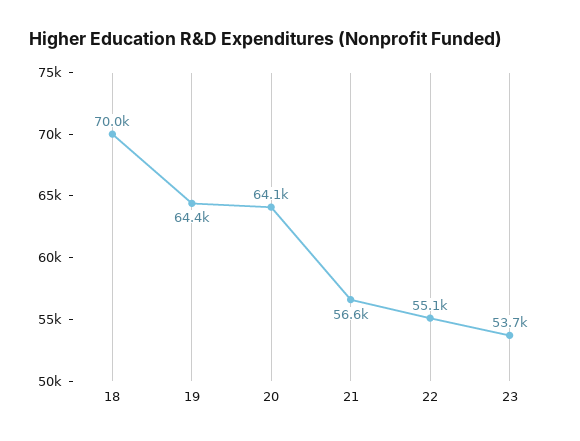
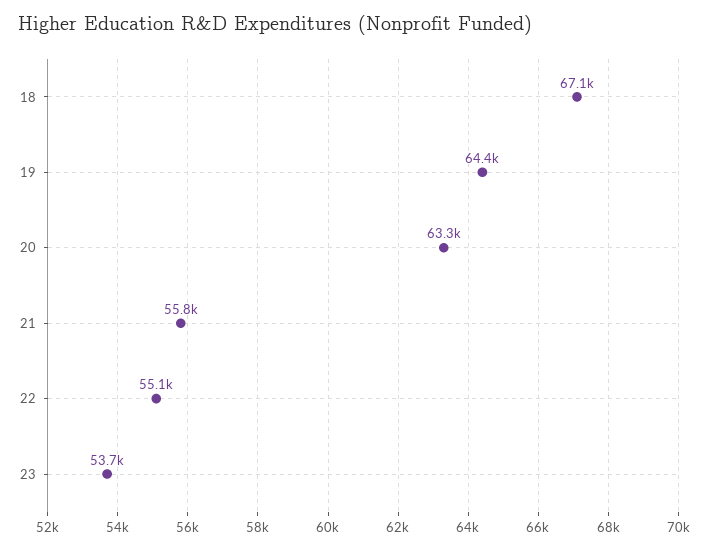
  {
-   "18": 70000,
+   "18": 67100,
    "19": 64400,
-   "20": 64100,
+   "20": 63300,
-   "21": 56600,
+   "21": 55800,
    "22": 55100,
    "23": 53700
  }

